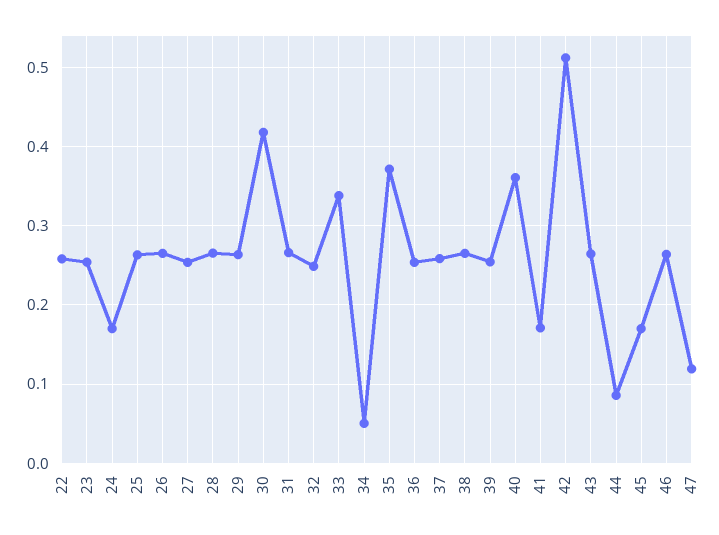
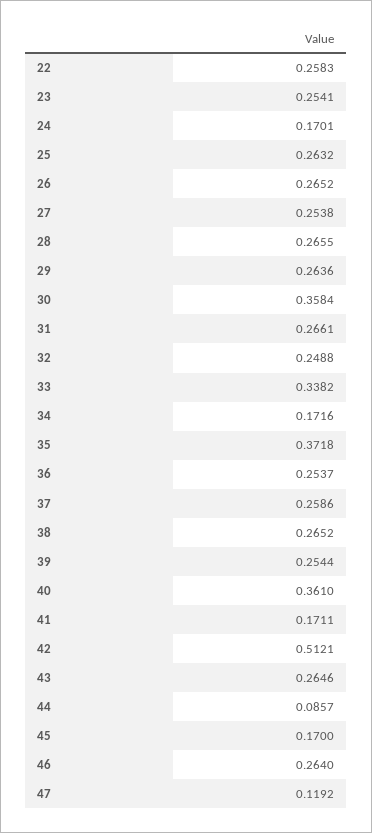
  {
    "22": 0.2583,
    "23": 0.2541,
    "24": 0.1701,
    "25": 0.2632,
    "26": 0.2652,
    "27": 0.2538,
    "28": 0.2655,
    "29": 0.2636,
-   "30": 0.42,
+   "30": 0.3584,
    "31": 0.2661,
    "32": 0.2488,
    "33": 0.3382,
-   "34": 0.05,
+   "34": 0.1716,
    "35": 0.3718,
    "36": 0.2537,
    "37": 0.2586,
    "38": 0.2652,
    "39": 0.2544,
    "40": 0.361,
    "41": 0.1711,
    "42": 0.5121,
    "43": 0.2646,
    "44": 0.0857,
    "45": 0.17,
    "46": 0.264,
    "47": 0.1192
  }

